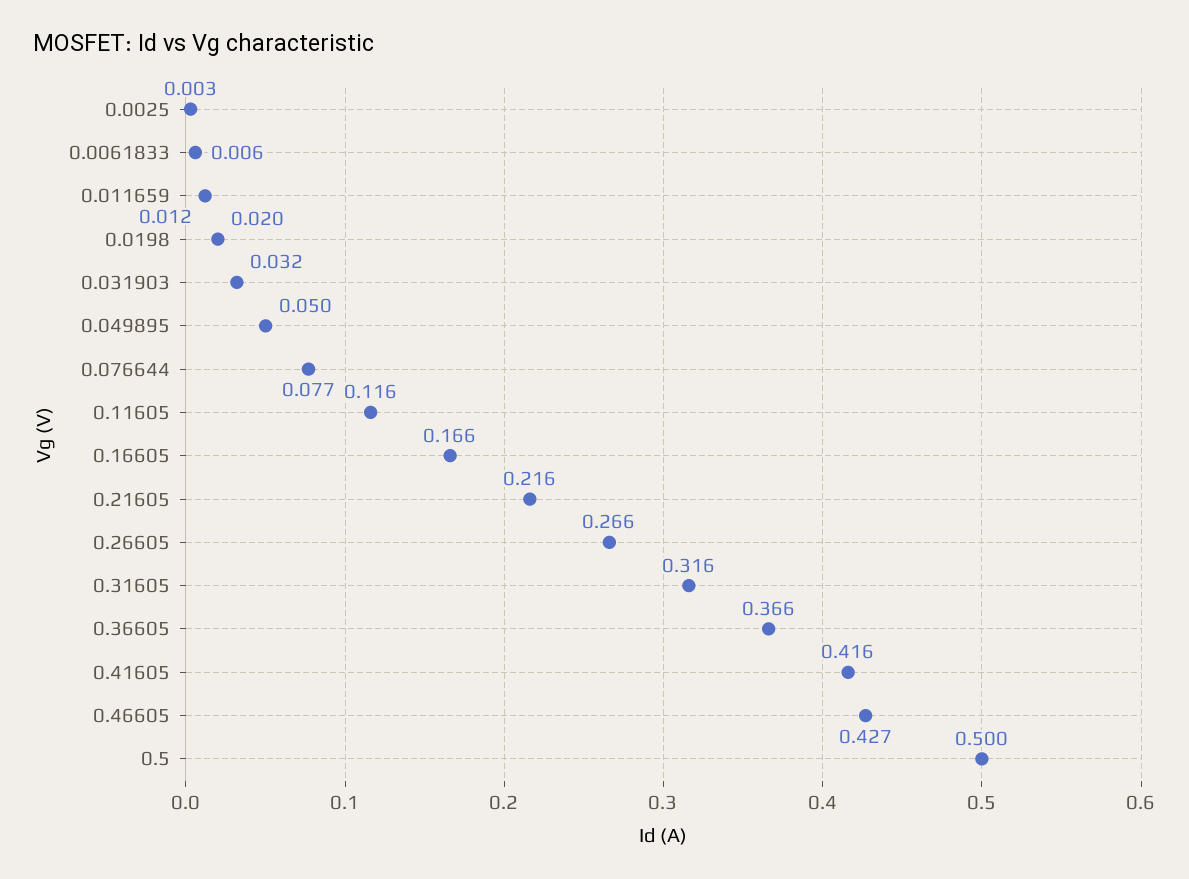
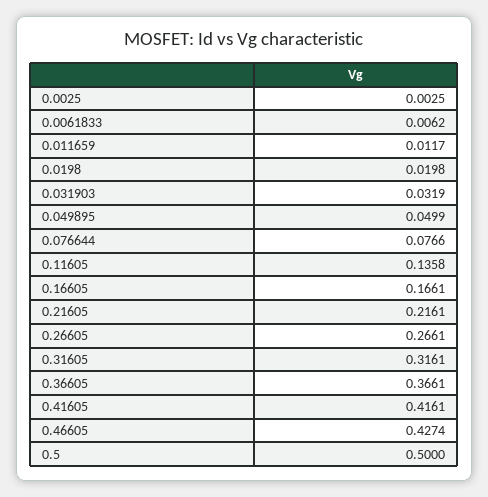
  {
    "0.0025": 0.0025,
    "0.0061833": 0.0062,
    "0.011659": 0.0117,
    "0.0198": 0.0198,
    "0.031903": 0.0319,
    "0.049895": 0.0499,
    "0.076644": 0.0766,
-   "0.11605": 0.116,
+   "0.11605": 0.1358,
    "0.16605": 0.1661,
    "0.21605": 0.2161,
    "0.26605": 0.2661,
    "0.31605": 0.3161,
    "0.36605": 0.3661,
    "0.41605": 0.4161,
    "0.46605": 0.4274,
    "0.5": 0.5
  }

